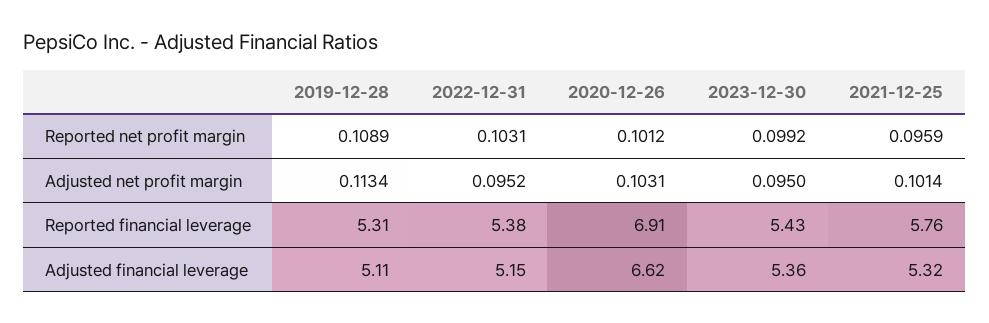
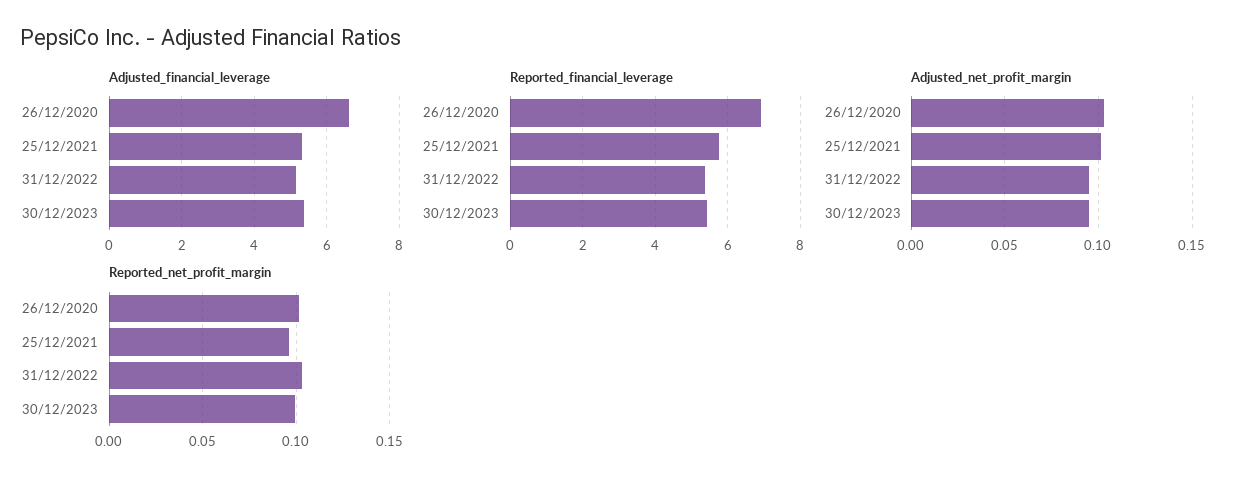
  {
    "Reported net profit margin": {
-     "2019-12-28": 0.1089,
      "2022-12-31": 0.1031,
      "2020-12-26": 0.1012,
      "2023-12-30": 0.0992,
      "2021-12-25": 0.0959
    },
    "Adjusted net profit margin": {
-     "2019-12-28": 0.1134,
      "2022-12-31": 0.0952,
      "2020-12-26": 0.1031,
      "2023-12-30": 0.095,
      "2021-12-25": 0.1014
    },
    "Reported financial leverage": {
-     "2019-12-28": 5.31,
      "2022-12-31": 5.38,
      "2020-12-26": 6.91,
      "2023-12-30": 5.43,
      "2021-12-25": 5.76
    },
    "Adjusted financial leverage": {
-     "2019-12-28": 5.11,
      "2022-12-31": 5.15,
      "2020-12-26": 6.62,
      "2023-12-30": 5.36,
      "2021-12-25": 5.32
    }
  }

